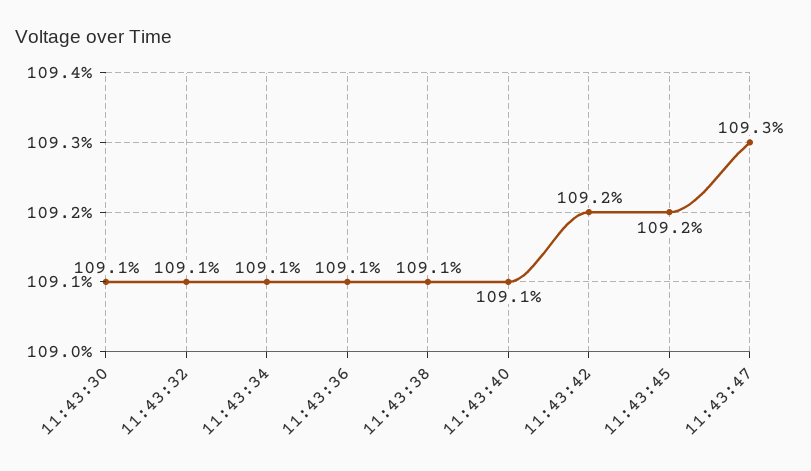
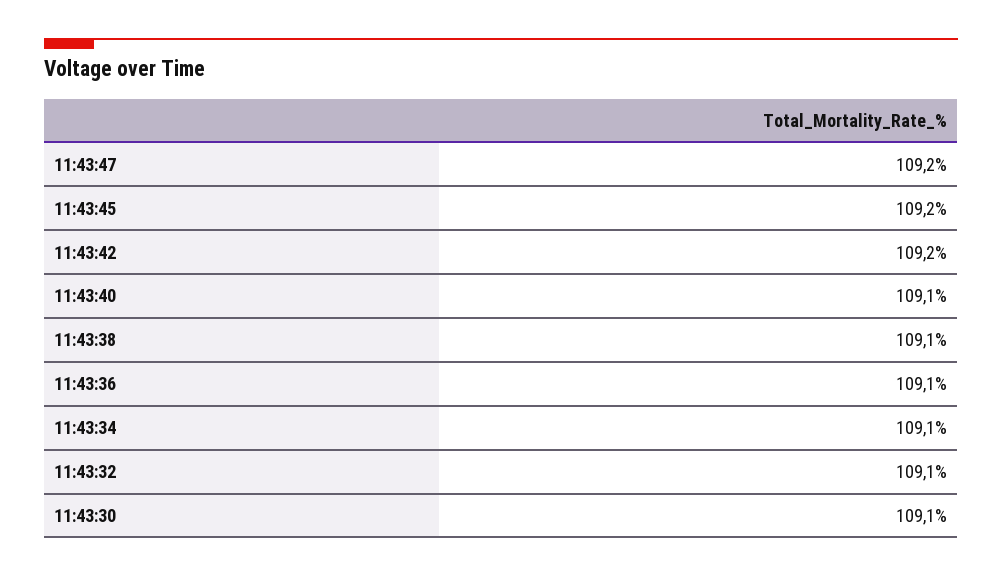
  {
    "11:43:30": 109.1,
    "11:43:32": 109.1,
    "11:43:34": 109.1,
    "11:43:36": 109.1,
    "11:43:38": 109.1,
    "11:43:40": 109.1,
    "11:43:42": 109.2,
    "11:43:45": 109.2,
-   "11:43:47": 109.3
+   "11:43:47": 109.2
  }

